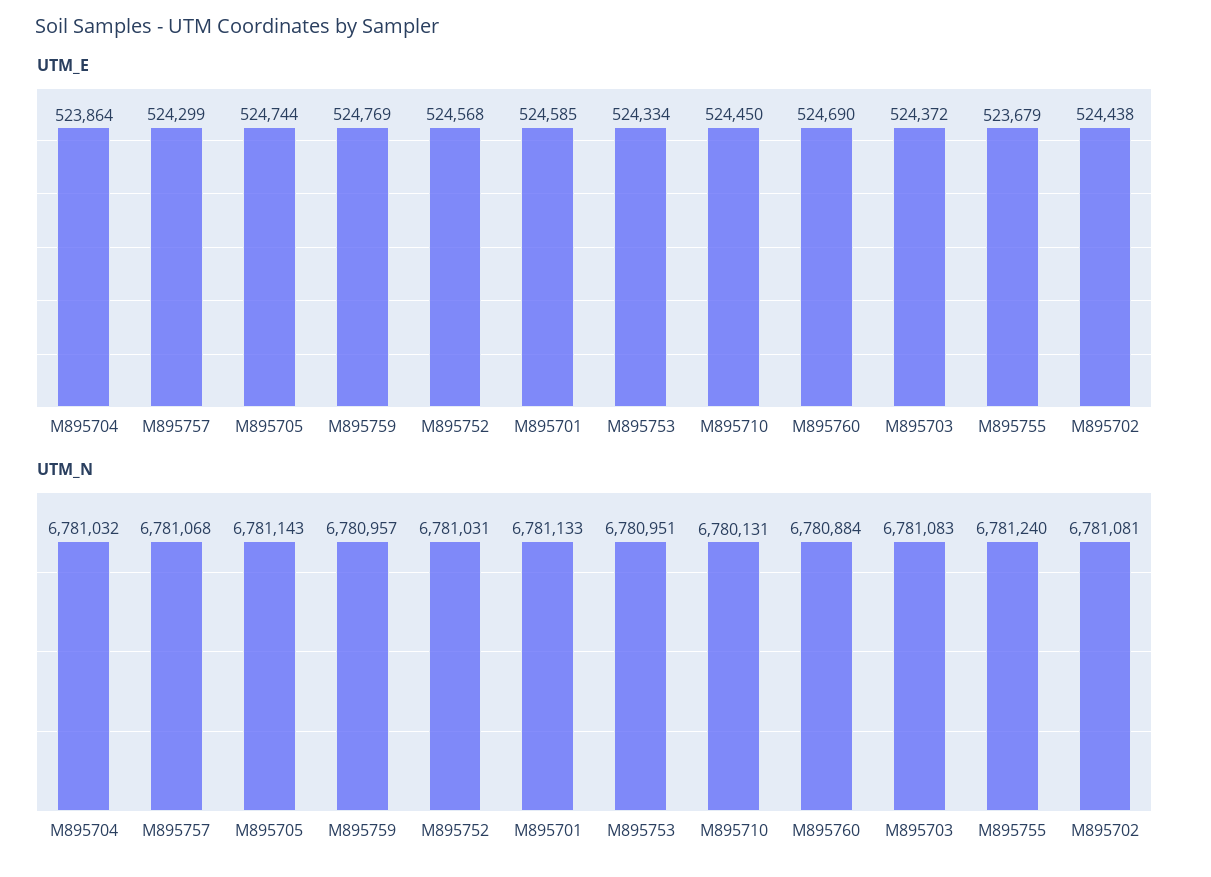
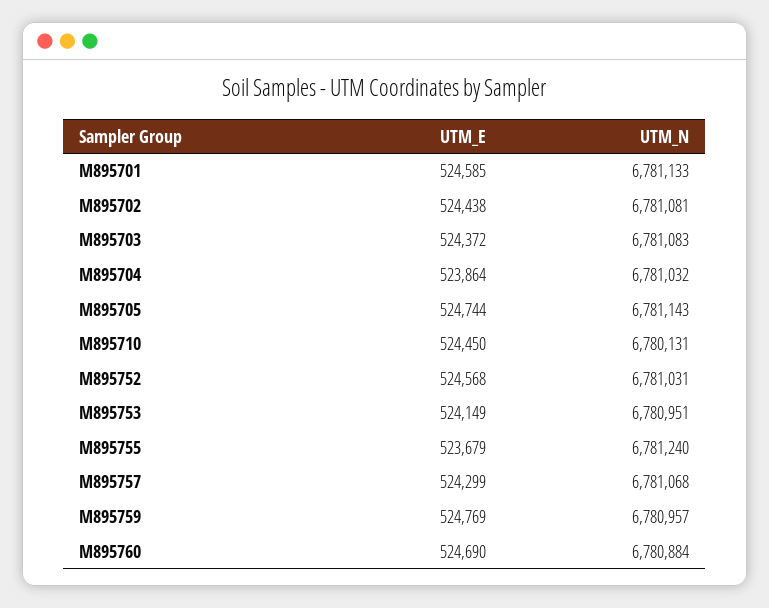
  {
    "UTM_E": {
      "M895704": 523864,
      "M895757": 524299,
      "M895705": 524744,
      "M895759": 524769,
      "M895752": 524568,
      "M895701": 524585,
-     "M895753": 524334,
+     "M895753": 524149,
      "M895710": 524450,
      "M895760": 524690,
      "M895703": 524372,
      "M895755": 523679,
      "M895702": 524438
    },
    "UTM_N": {
      "M895704": 6781032,
      "M895757": 6781068,
      "M895705": 6781143,
      "M895759": 6780957,
      "M895752": 6781031,
      "M895701": 6781133,
      "M895753": 6780951,
      "M895710": 6780131,
      "M895760": 6780884,
      "M895703": 6781083,
      "M895755": 6781240,
      "M895702": 6781081
    }
  }

